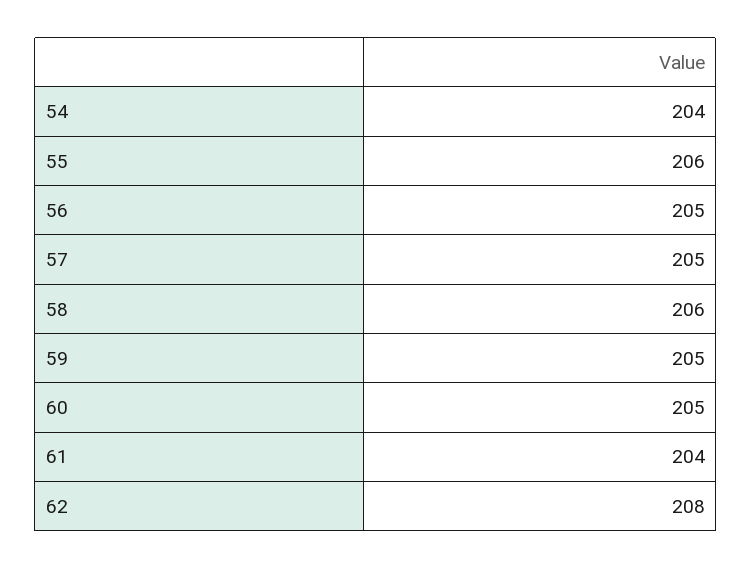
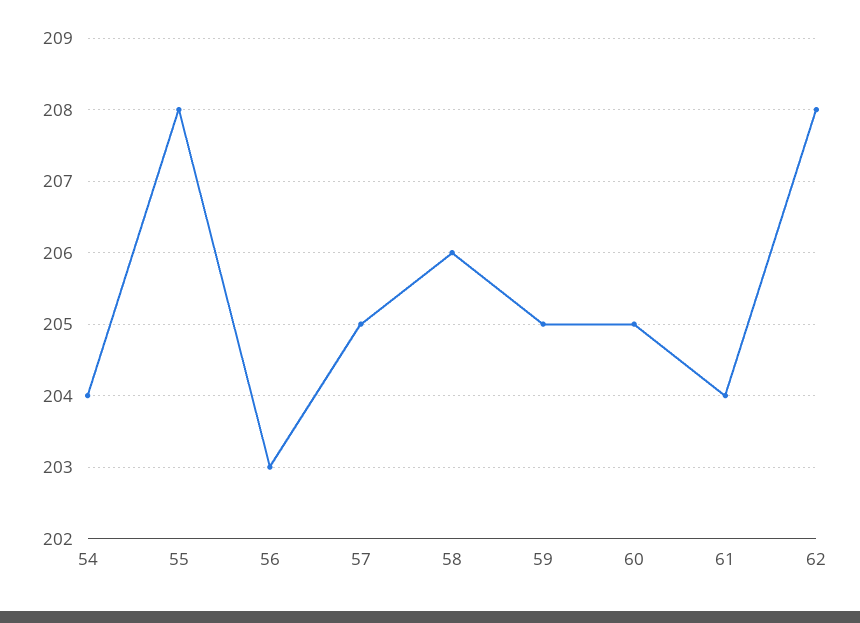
  {
    "54": 204,
-   "55": 206,
+   "55": 208,
-   "56": 205,
+   "56": 203,
    "57": 205,
    "58": 206,
    "59": 205,
    "60": 205,
    "61": 204,
    "62": 208
  }

